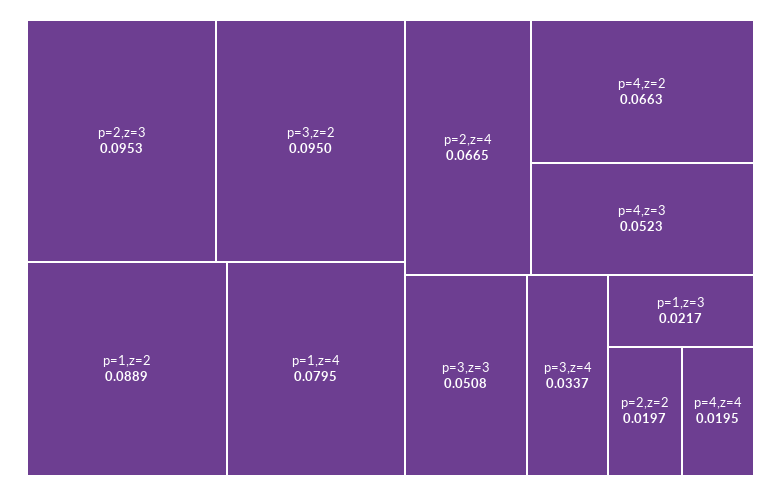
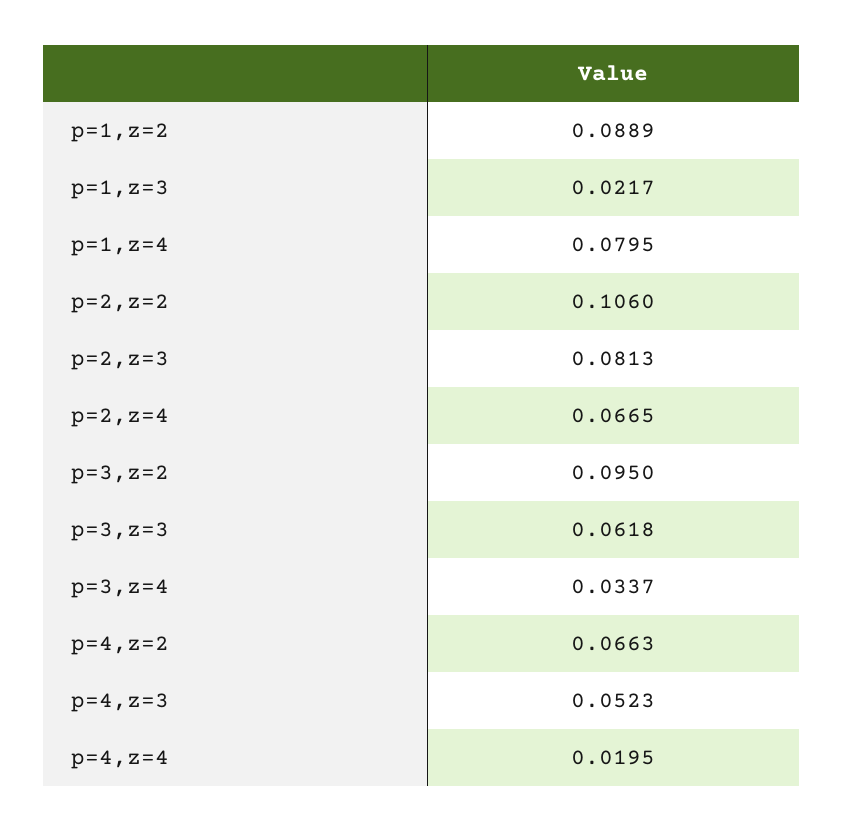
  {
-   "p=2,z=3": 0.0953,
+   "p=2,z=3": 0.0813,
    "p=3,z=2": 0.095,
    "p=1,z=2": 0.0889,
    "p=1,z=4": 0.0795,
    "p=2,z=4": 0.0665,
    "p=4,z=2": 0.0663,
    "p=4,z=3": 0.0523,
-   "p=3,z=3": 0.0508,
+   "p=3,z=3": 0.0618,
    "p=3,z=4": 0.0337,
    "p=1,z=3": 0.0217,
-   "p=2,z=2": 0.0197,
+   "p=2,z=2": 0.106,
    "p=4,z=4": 0.0195
  }

